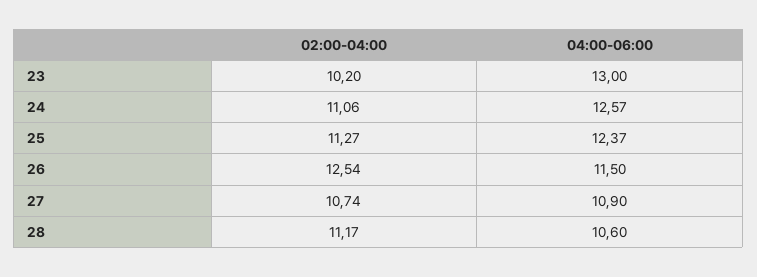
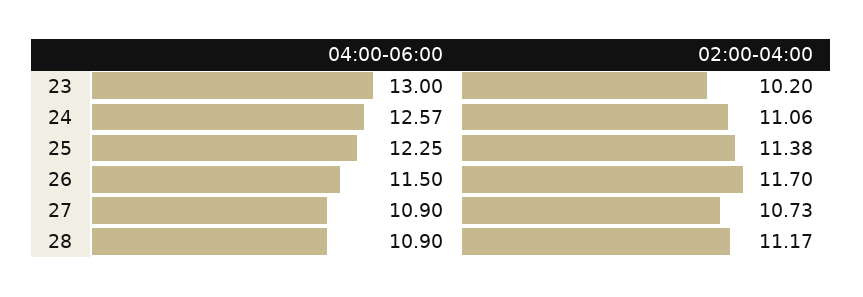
  {
    "02:00-04:00": {
      "23": 10.2,
      "24": 11.06,
-     "25": 11.27,
+     "25": 11.38,
-     "26": 12.54,
+     "26": 11.7,
-     "27": 10.74,
+     "27": 10.73,
      "28": 11.17
    },
    "04:00-06:00": {
      "23": 13,
      "24": 12.57,
-     "25": 12.37,
+     "25": 12.25,
      "26": 11.5,
      "27": 10.9,
-     "28": 10.6
+     "28": 10.9
    }
  }

